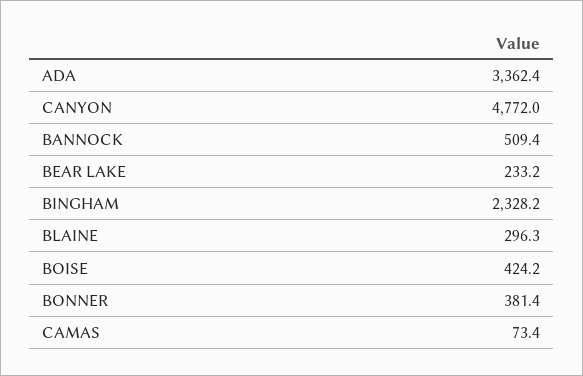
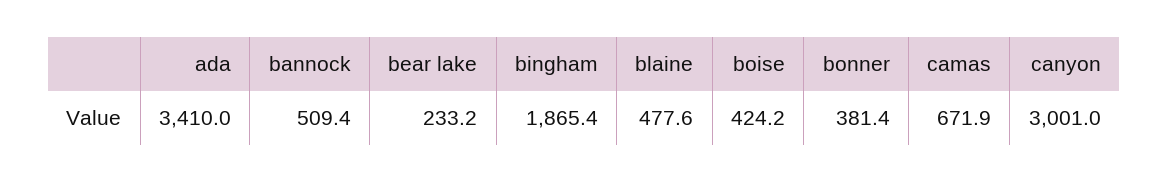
  {
-   "ADA": 3362.4,
+   "ADA": 3410,
-   "CANYON": 4772,
+   "CANYON": 3001,
    "BANNOCK": 509.4,
    "BEAR LAKE": 233.2,
-   "BINGHAM": 2328.2,
+   "BINGHAM": 1865.4,
-   "BLAINE": 296.3,
+   "BLAINE": 477.6,
    "BOISE": 424.2,
    "BONNER": 381.4,
-   "CAMAS": 73.4
+   "CAMAS": 671.9
  }

